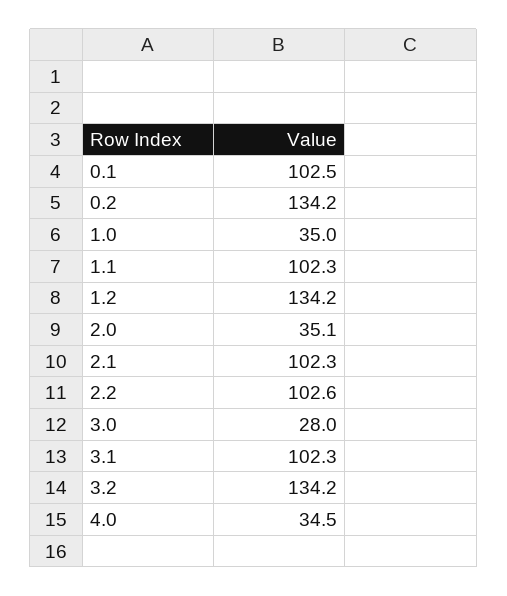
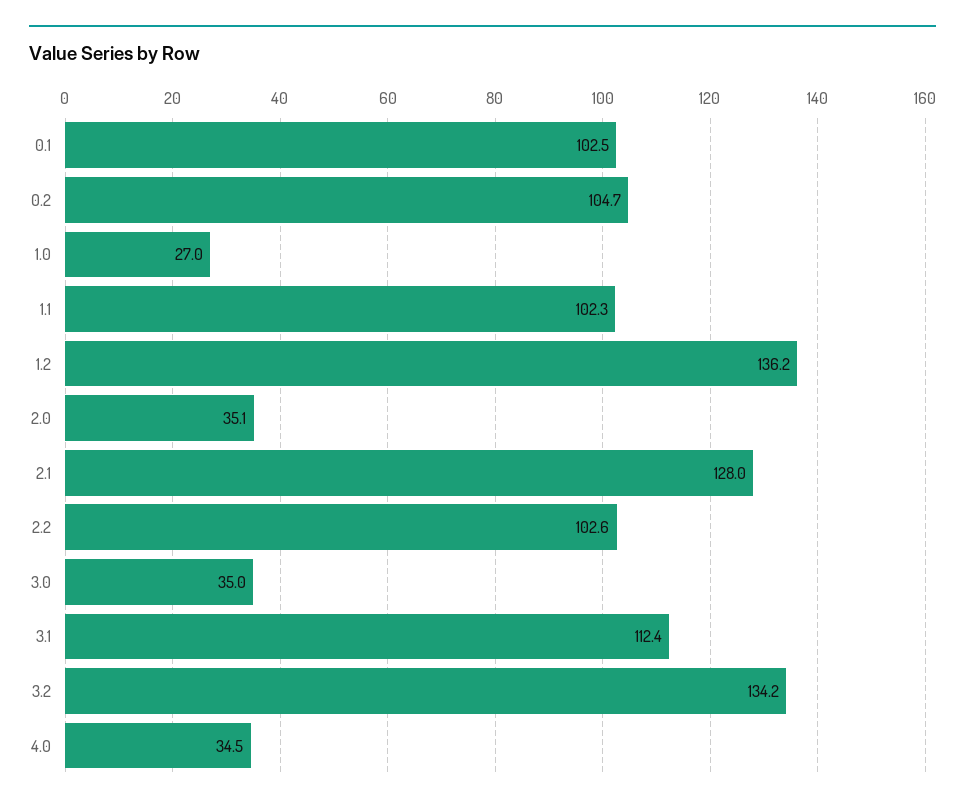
  {
    "0.1": 102.5,
-   "0.2": 134.2,
+   "0.2": 104.7,
-   "1.0": 35,
+   "1.0": 27,
    "1.1": 102.3,
-   "1.2": 134.2,
+   "1.2": 136.2,
    "2.0": 35.1,
-   "2.1": 102.3,
+   "2.1": 128,
    "2.2": 102.6,
-   "3.0": 28,
+   "3.0": 35,
-   "3.1": 102.3,
+   "3.1": 112.4,
    "3.2": 134.2,
    "4.0": 34.5
  }

